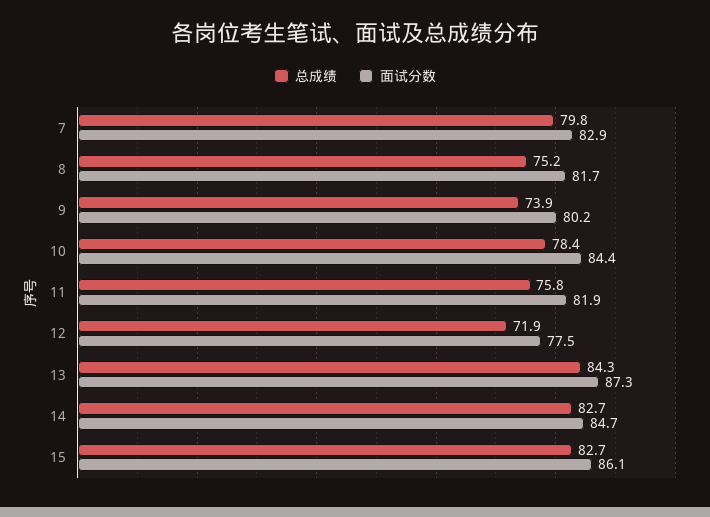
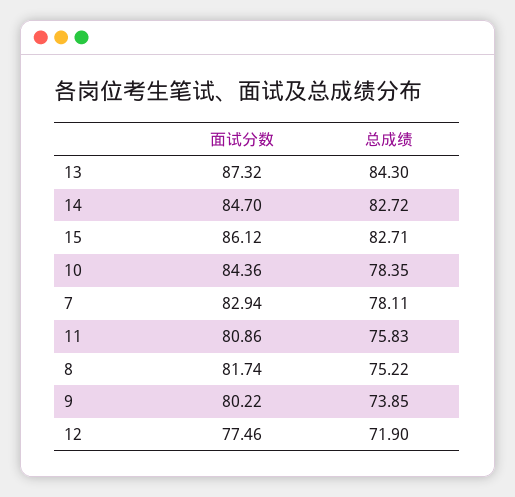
  {
    "总成绩": {
-     "7": 79.8,
+     "7": 78.11,
      "8": 75.22,
      "9": 73.85,
      "10": 78.35,
      "11": 75.83,
      "12": 71.9,
      "13": 84.3,
      "14": 82.72,
      "15": 82.71
    },
    "面试分数": {
      "7": 82.94,
      "8": 81.74,
      "9": 80.22,
      "10": 84.36,
-     "11": 81.9,
+     "11": 80.86,
      "12": 77.46,
      "13": 87.32,
      "14": 84.7,
      "15": 86.12
    }
  }

